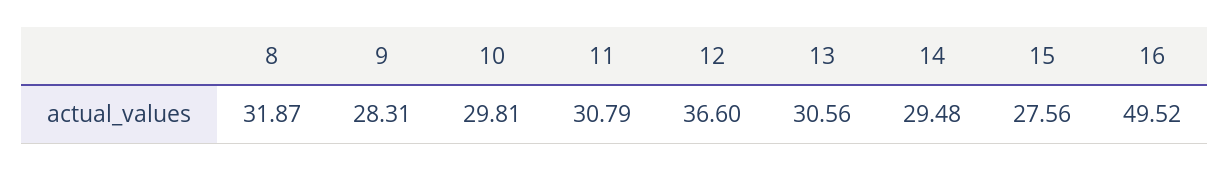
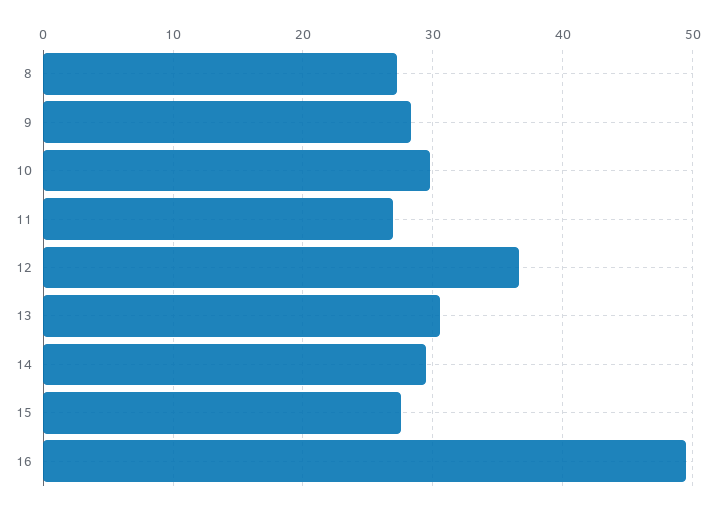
  {
-   "8": 31.87,
+   "8": 27,
    "9": 28.31,
    "10": 29.81,
-   "11": 30.79,
+   "11": 27,
    "12": 36.6,
    "13": 30.56,
    "14": 29.48,
    "15": 27.56,
    "16": 49.52
  }

